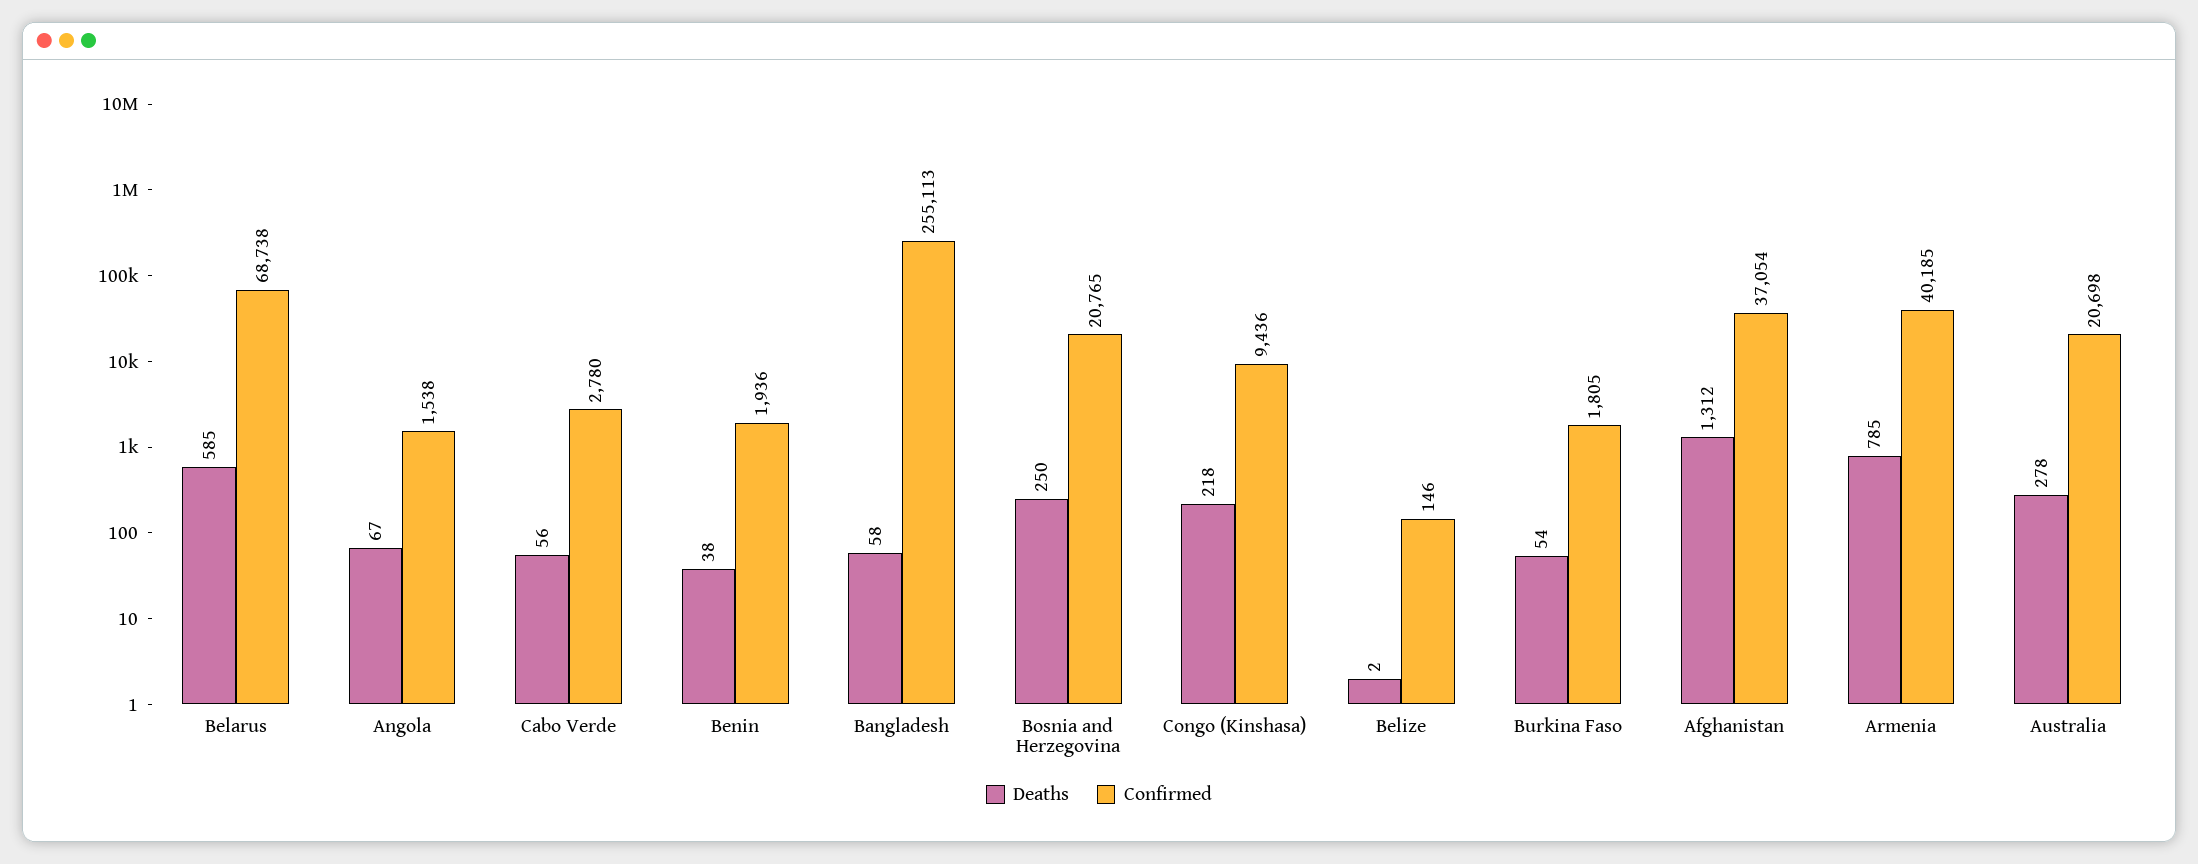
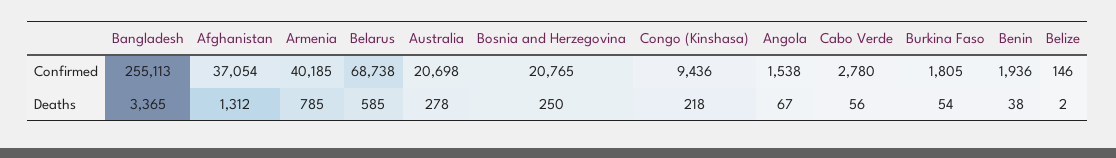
  {
    "Deaths": {
      "Belarus": 585,
      "Angola": 67,
      "Cabo Verde": 56,
      "Benin": 38,
-     "Bangladesh": 58,
+     "Bangladesh": 3365,
      "Bosnia and Herzegovina": 250,
      "Congo (Kinshasa)": 218,
      "Belize": 2,
      "Burkina Faso": 54,
      "Afghanistan": 1312,
      "Armenia": 785,
      "Australia": 278
    },
    "Confirmed": {
      "Belarus": 68738,
      "Angola": 1538,
      "Cabo Verde": 2780,
      "Benin": 1936,
      "Bangladesh": 255113,
      "Bosnia and Herzegovina": 20765,
      "Congo (Kinshasa)": 9436,
      "Belize": 146,
      "Burkina Faso": 1805,
      "Afghanistan": 37054,
      "Armenia": 40185,
      "Australia": 20698
    }
  }

